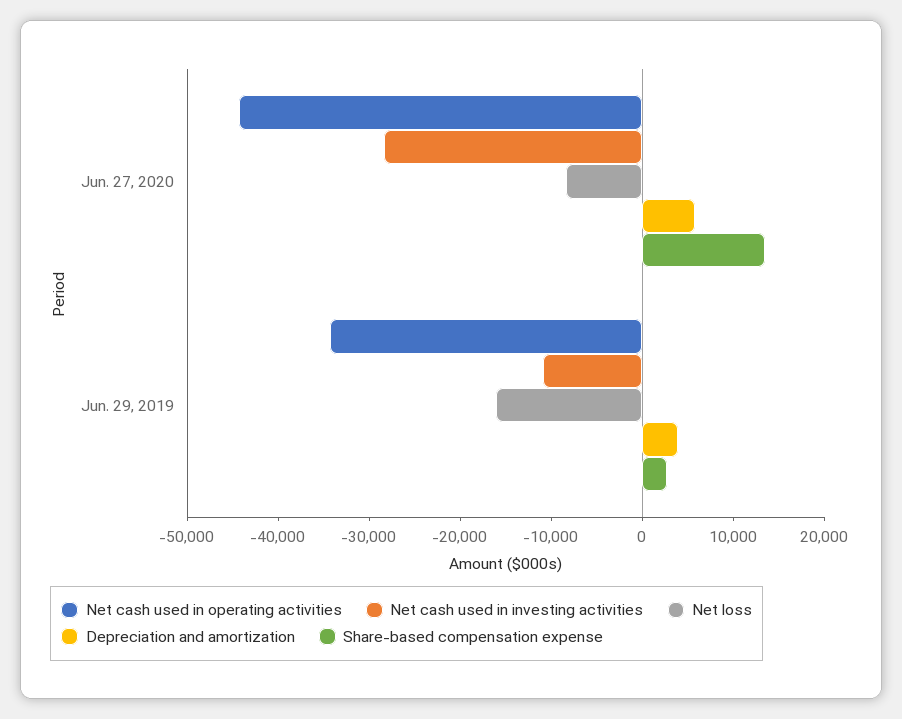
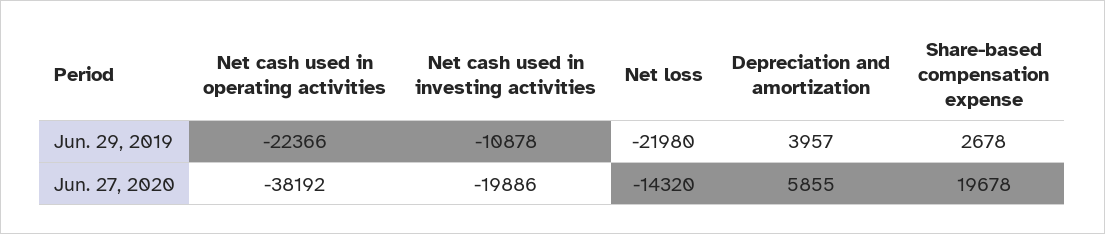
  {
    "Net cash used in operating activities": {
-     "Jun. 27, 2020": -44000,
+     "Jun. 27, 2020": -38192,
-     "Jun. 29, 2019": -34000
+     "Jun. 29, 2019": -22366
    },
    "Net cash used in investing activities": {
-     "Jun. 27, 2020": -28000,
+     "Jun. 27, 2020": -19886,
      "Jun. 29, 2019": -10878
    },
    "Net loss": {
-     "Jun. 27, 2020": -8000,
+     "Jun. 27, 2020": -14320,
-     "Jun. 29, 2019": -16000
+     "Jun. 29, 2019": -21980
    },
    "Depreciation and amortization": {
      "Jun. 27, 2020": 5855,
      "Jun. 29, 2019": 3957
    },
    "Share-based compensation expense": {
-     "Jun. 27, 2020": 14000,
+     "Jun. 27, 2020": 19678,
      "Jun. 29, 2019": 2678
    }
  }

